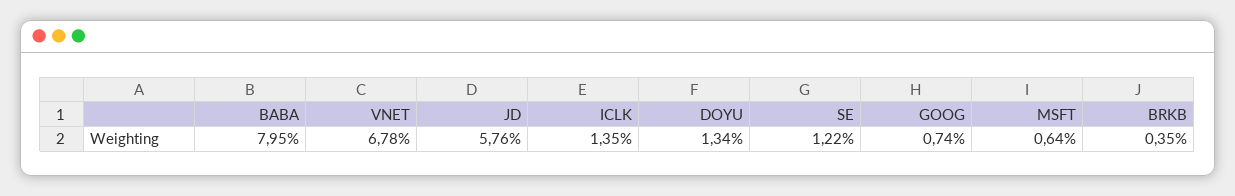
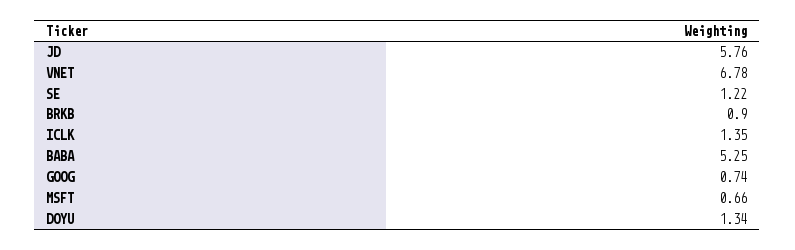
  {
-   "BABA": 7.95,
+   "BABA": 5.25,
    "VNET": 6.78,
    "JD": 5.76,
    "ICLK": 1.35,
    "DOYU": 1.34,
    "SE": 1.22,
    "GOOG": 0.74,
-   "MSFT": 0.64,
+   "MSFT": 0.66,
-   "BRKB": 0.35
+   "BRKB": 0.9
  }

